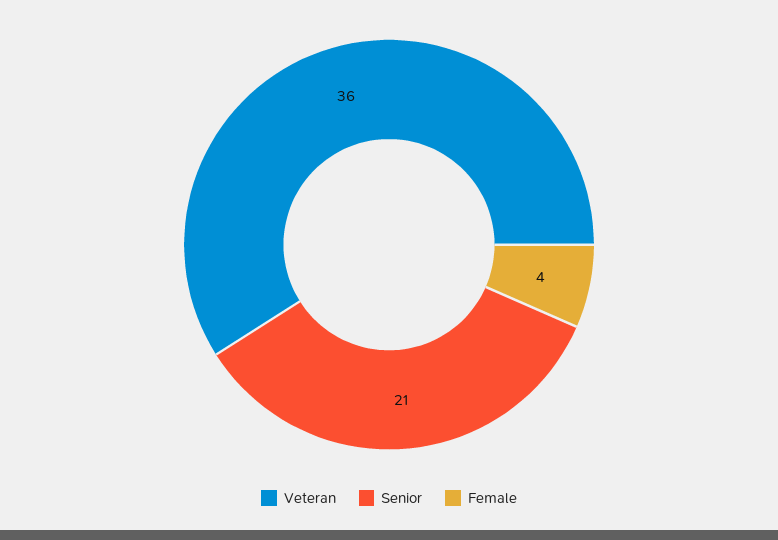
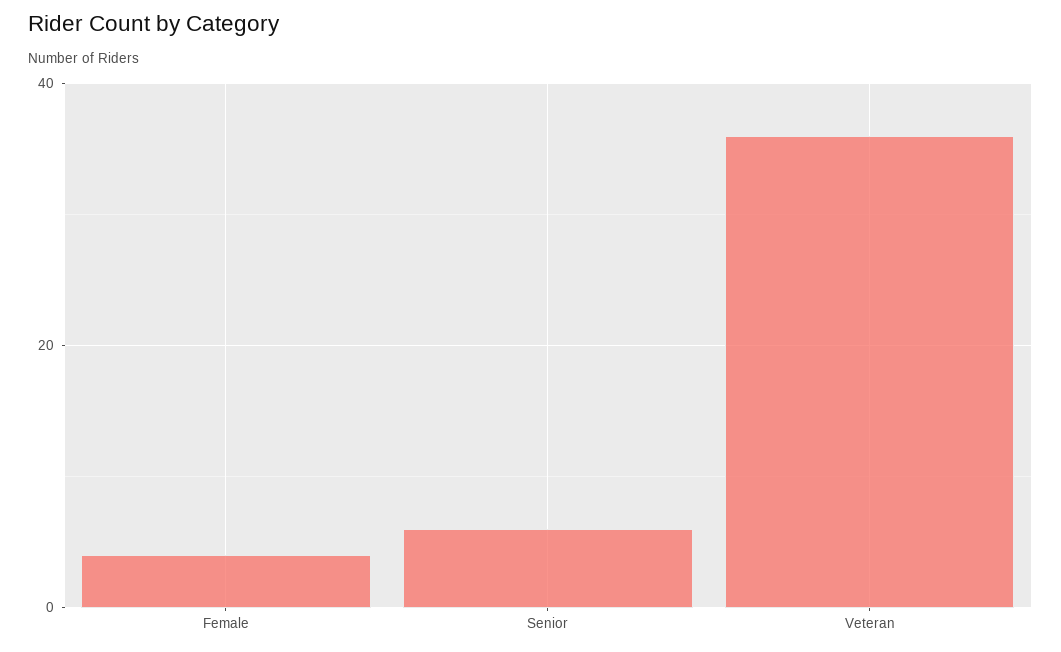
  {
    "Veteran": 36,
-   "Senior": 21,
+   "Senior": 5,
    "Female": 4
  }

